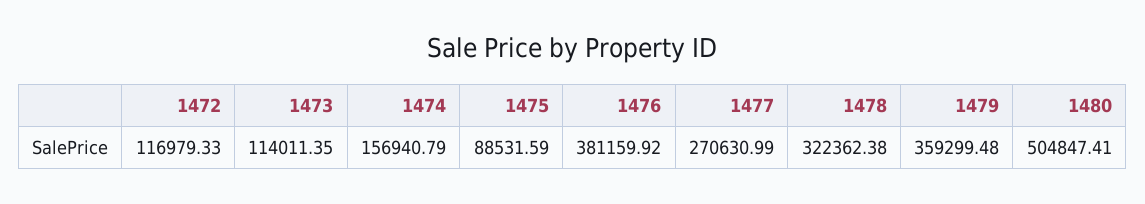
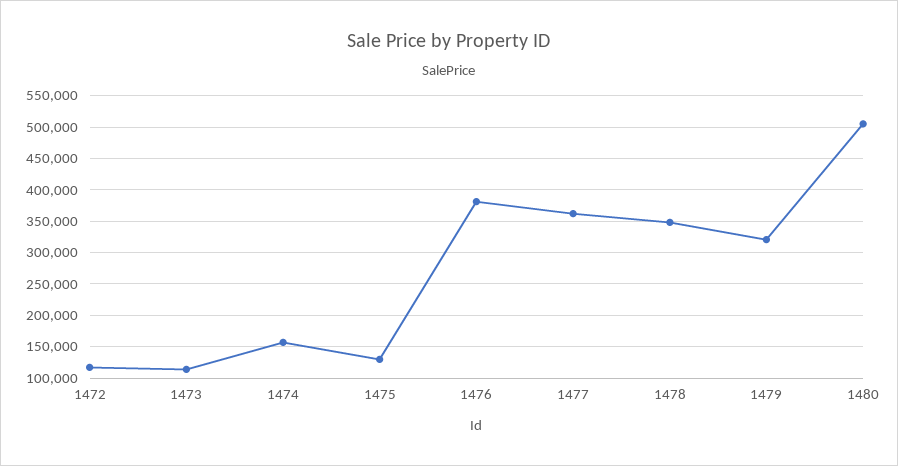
  {
    "1472": 116979.33,
    "1473": 114011.35,
    "1474": 156940.79,
-   "1475": 88531.59,
+   "1475": 130000,
    "1476": 381159.92,
-   "1477": 270630.99,
+   "1477": 360000,
-   "1478": 322362.38,
+   "1478": 350000,
-   "1479": 359299.48,
+   "1479": 320000,
    "1480": 504847.41
  }

